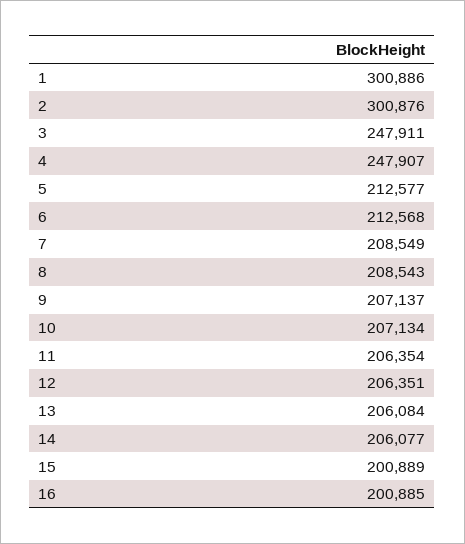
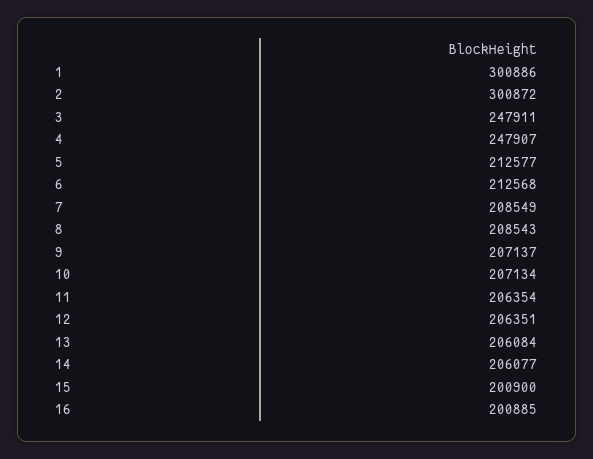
  {
    "1": 300886,
-   "2": 300876,
+   "2": 300872,
    "3": 247911,
    "4": 247907,
    "5": 212577,
    "6": 212568,
    "7": 208549,
    "8": 208543,
    "9": 207137,
    "10": 207134,
    "11": 206354,
    "12": 206351,
    "13": 206084,
    "14": 206077,
-   "15": 200889,
+   "15": 200900,
    "16": 200885
  }

